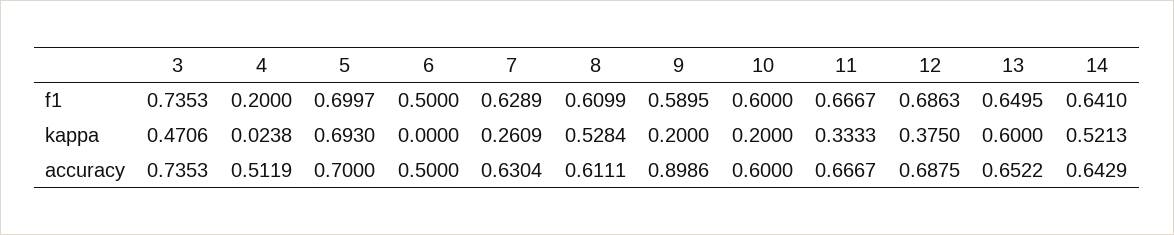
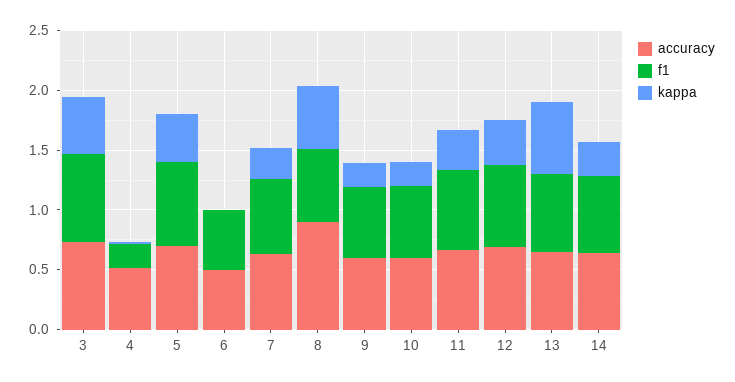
  {
    "f1": {
      "3": 0.7353,
      "4": 0.2,
      "5": 0.6997,
      "6": 0.5,
      "7": 0.6289,
      "8": 0.6099,
      "9": 0.5895,
      "10": 0.6,
      "11": 0.6667,
      "12": 0.6863,
      "13": 0.6495,
      "14": 0.641
    },
    "kappa": {
      "3": 0.4706,
      "4": 0.0238,
-     "5": 0.693,
+     "5": 0.4,
      "6": 0,
      "7": 0.2609,
      "8": 0.5284,
      "9": 0.2,
      "10": 0.2,
      "11": 0.3333,
      "12": 0.375,
      "13": 0.6,
-     "14": 0.5213
+     "14": 0.3
    },
    "accuracy": {
      "3": 0.7353,
      "4": 0.5119,
      "5": 0.7,
      "6": 0.5,
      "7": 0.6304,
-     "8": 0.6111,
+     "8": 0.9,
-     "9": 0.8986,
+     "9": 0.6,
      "10": 0.6,
      "11": 0.6667,
      "12": 0.6875,
      "13": 0.6522,
      "14": 0.6429
    }
  }

